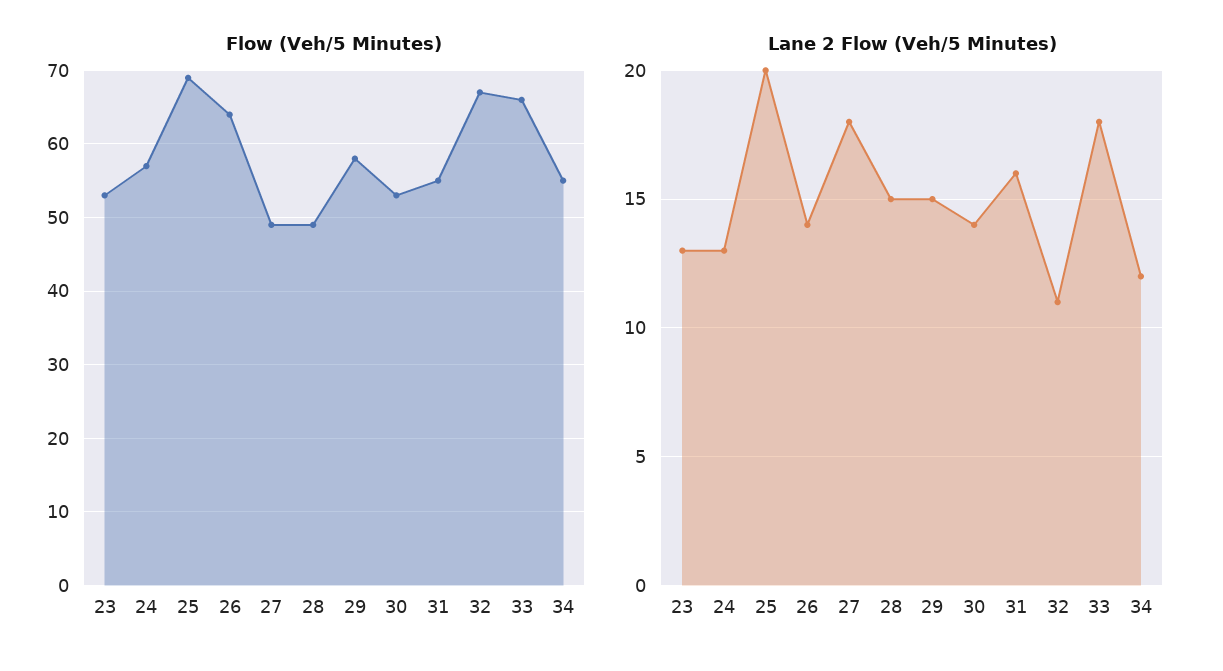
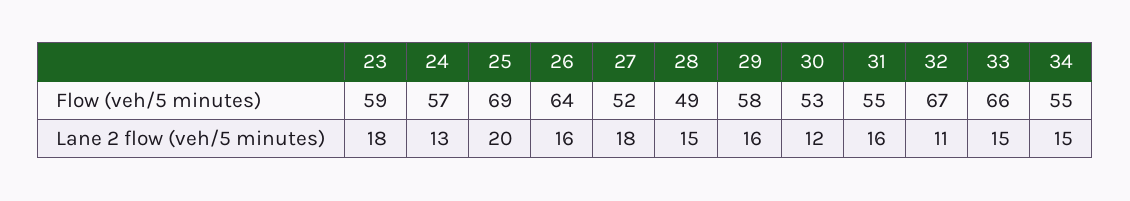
  {
    "Flow (Veh/5 Minutes)": {
-     "23": 53,
+     "23": 59,
      "24": 57,
      "25": 69,
      "26": 64,
-     "27": 49,
+     "27": 52,
      "28": 49,
      "29": 58,
      "30": 53,
      "31": 55,
      "32": 67,
      "33": 66,
      "34": 55
    },
    "Lane 2 Flow (Veh/5 Minutes)": {
-     "23": 13,
+     "23": 18,
      "24": 13,
      "25": 20,
-     "26": 14,
+     "26": 16,
      "27": 18,
      "28": 15,
-     "29": 15,
+     "29": 16,
-     "30": 14,
+     "30": 12,
      "31": 16,
      "32": 11,
-     "33": 18,
+     "33": 15,
-     "34": 12
+     "34": 15
    }
  }

